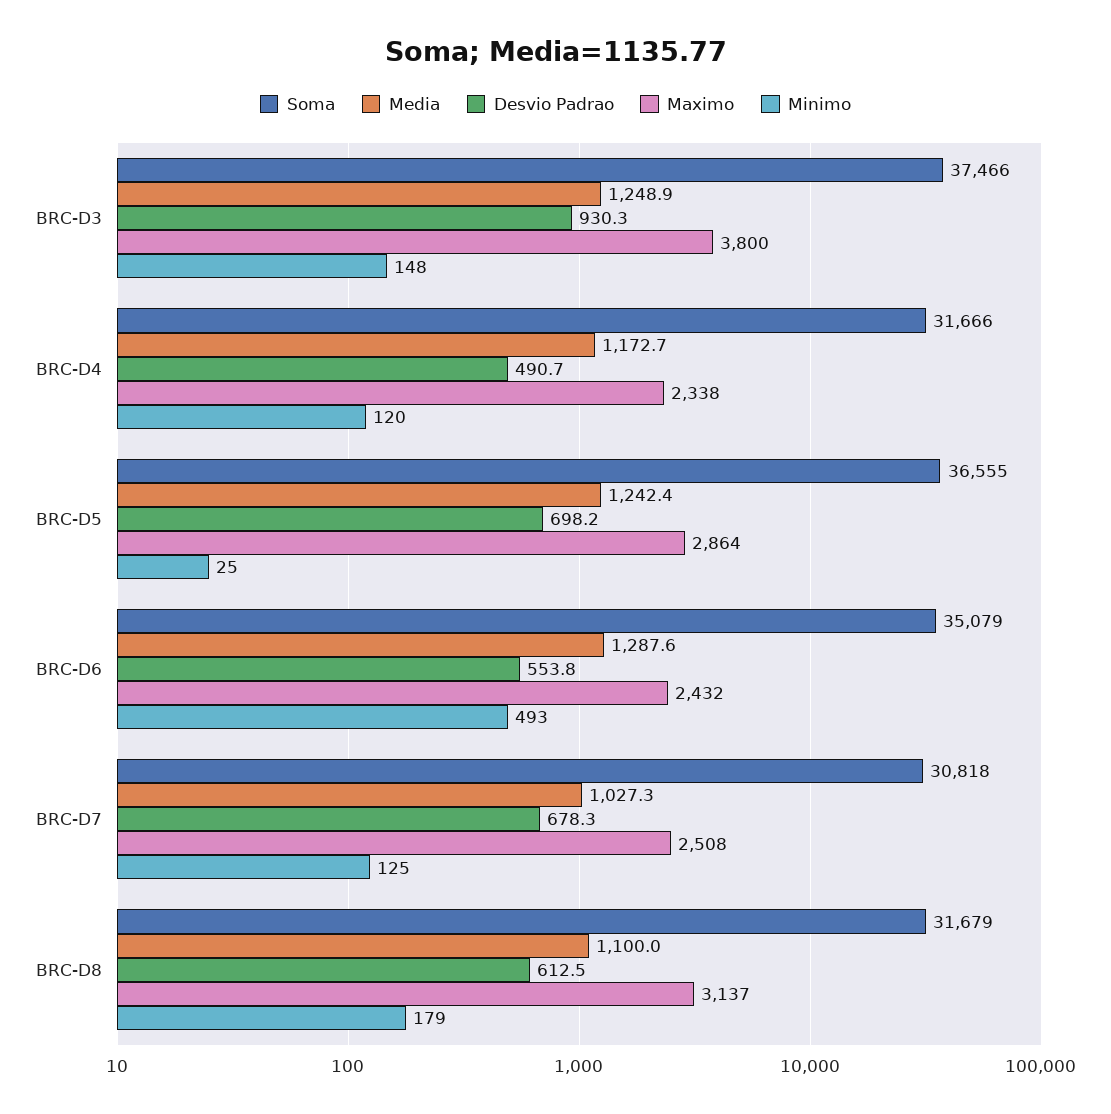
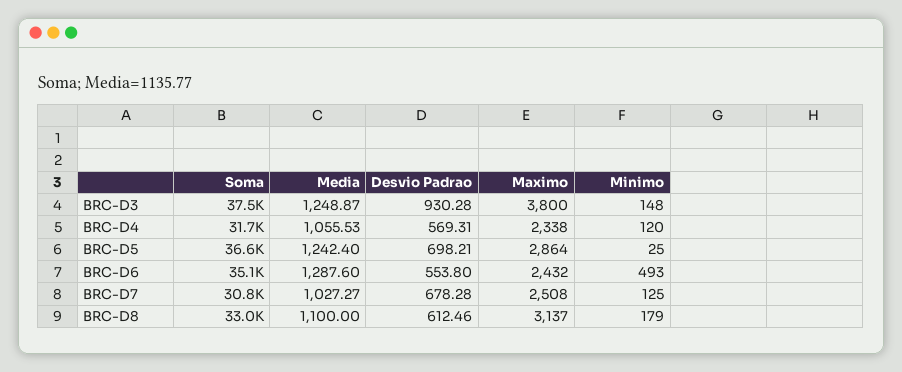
  {
    "Soma": {
      "BRC-D3": 37466,
      "BRC-D4": 31666,
      "BRC-D5": 36555,
      "BRC-D6": 35079,
      "BRC-D7": 30818,
-     "BRC-D8": 31679
+     "BRC-D8": 33000
    },
    "Media": {
      "BRC-D3": 1248.87,
-     "BRC-D4": 1172.7,
+     "BRC-D4": 1055.53,
      "BRC-D5": 1242.4,
      "BRC-D6": 1287.6,
      "BRC-D7": 1027.27,
      "BRC-D8": 1100
    },
    "Desvio Padrao": {
      "BRC-D3": 930.28,
-     "BRC-D4": 490.7,
+     "BRC-D4": 569.31,
      "BRC-D5": 698.21,
      "BRC-D6": 553.8,
      "BRC-D7": 678.28,
      "BRC-D8": 612.46
    },
    "Maximo": {
      "BRC-D3": 3800,
      "BRC-D4": 2338,
      "BRC-D5": 2864,
      "BRC-D6": 2432,
      "BRC-D7": 2508,
      "BRC-D8": 3137
    },
    "Minimo": {
      "BRC-D3": 148,
      "BRC-D4": 120,
      "BRC-D5": 25,
      "BRC-D6": 493,
      "BRC-D7": 125,
      "BRC-D8": 179
    }
  }

